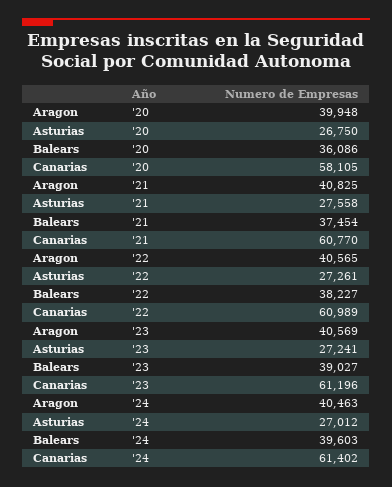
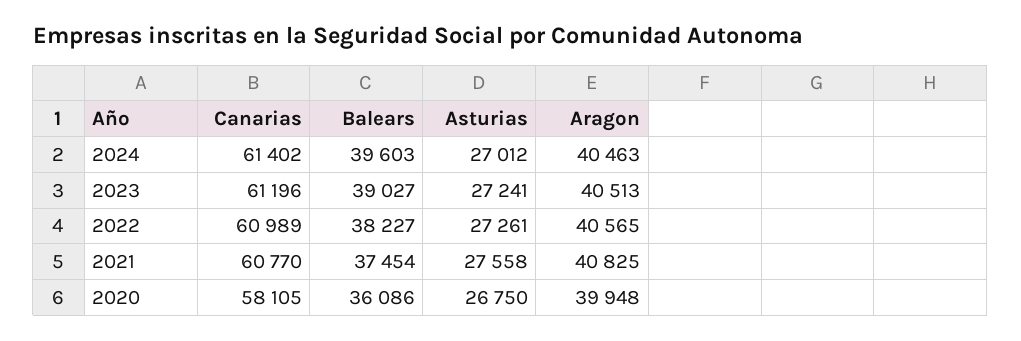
  {
    "Aragon": {
      "'20": 39948,
      "'21": 40825,
      "'22": 40565,
-     "'23": 40569,
+     "'23": 40513,
      "'24": 40463
    },
    "Asturias": {
      "'20": 26750,
      "'21": 27558,
      "'22": 27261,
      "'23": 27241,
      "'24": 27012
    },
    "Balears": {
      "'20": 36086,
      "'21": 37454,
      "'22": 38227,
      "'23": 39027,
      "'24": 39603
    },
    "Canarias": {
      "'20": 58105,
      "'21": 60770,
      "'22": 60989,
      "'23": 61196,
      "'24": 61402
    }
  }

